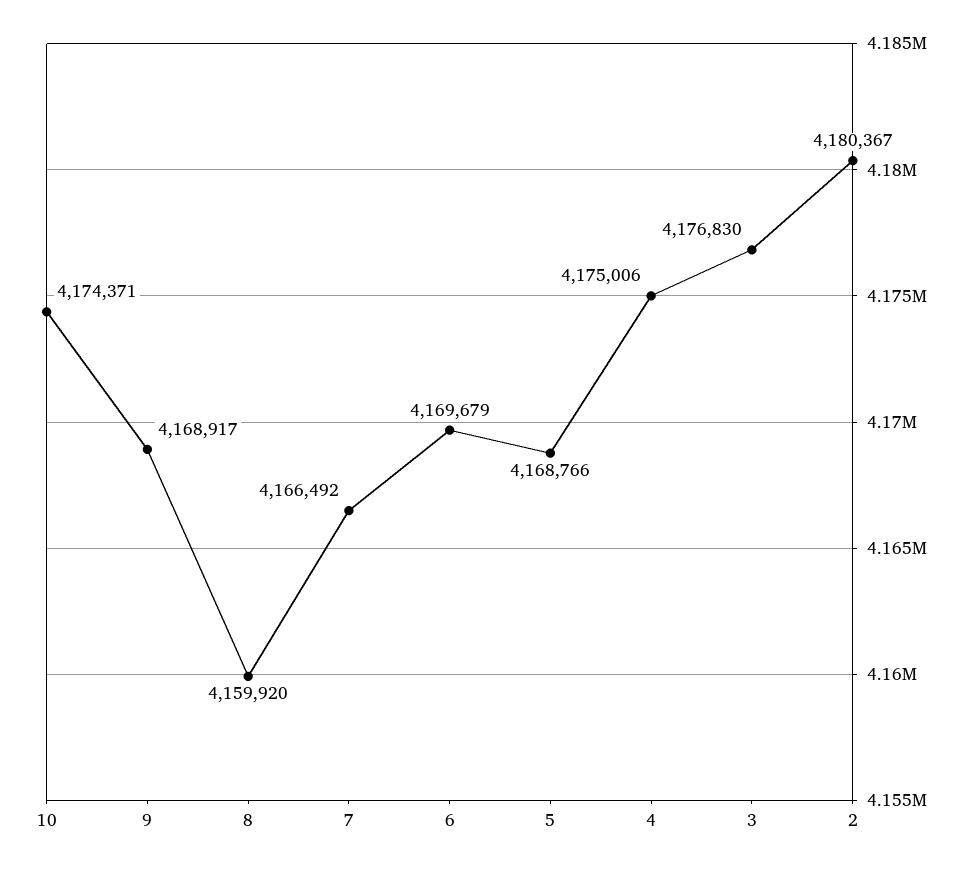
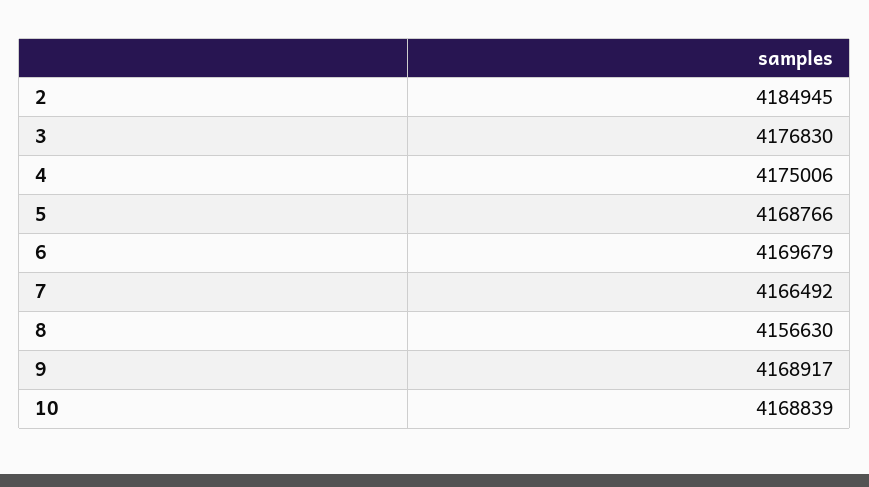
  {
-   "10": 4174371,
+   "10": 4168839,
    "9": 4168917,
-   "8": 4159920,
+   "8": 4156630,
    "7": 4166492,
    "6": 4169679,
    "5": 4168766,
    "4": 4175006,
    "3": 4176830,
-   "2": 4180367
+   "2": 4184945
  }

